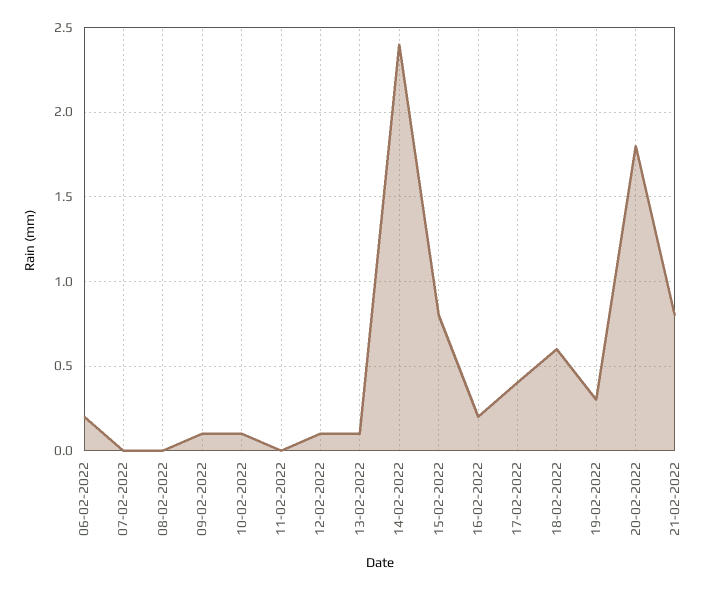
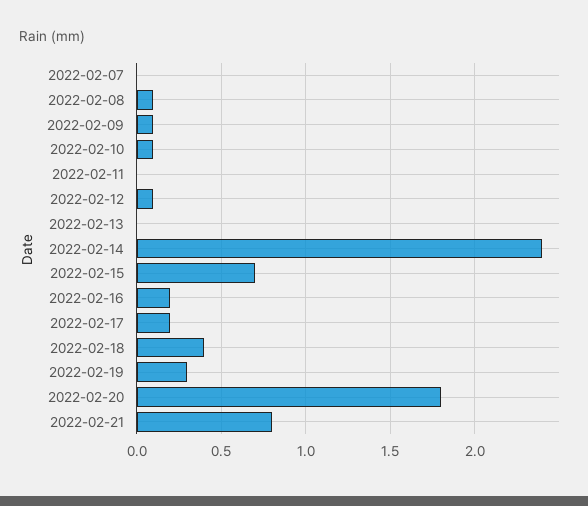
  {
-   "06-02-2022": 0.2,
    "07-02-2022": 0,
-   "08-02-2022": 0,
+   "08-02-2022": 0.1,
    "09-02-2022": 0.1,
    "10-02-2022": 0.1,
    "11-02-2022": 0,
    "12-02-2022": 0.1,
-   "13-02-2022": 0.1,
+   "13-02-2022": 0,
    "14-02-2022": 2.4,
-   "15-02-2022": 0.8,
+   "15-02-2022": 0.7,
    "16-02-2022": 0.2,
-   "17-02-2022": 0.4,
+   "17-02-2022": 0.2,
-   "18-02-2022": 0.6,
+   "18-02-2022": 0.4,
    "19-02-2022": 0.3,
    "20-02-2022": 1.8,
    "21-02-2022": 0.8
  }

